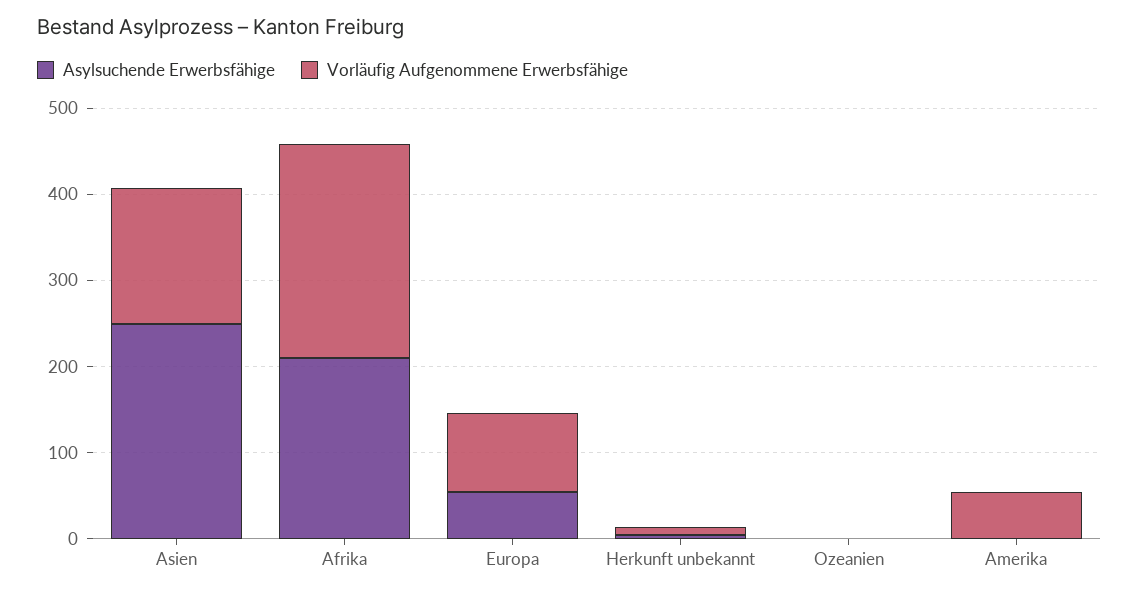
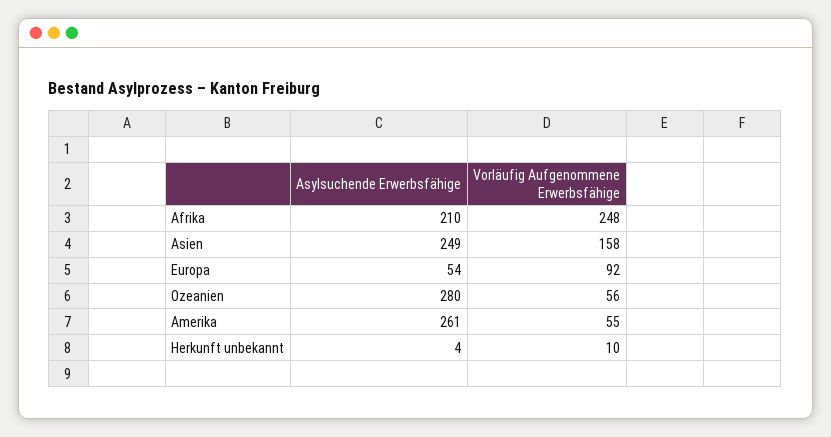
  {
    "Asylsuchende Erwerbsfähige": {
      "Asien": 249,
      "Afrika": 210,
      "Europa": 54,
      "Herkunft unbekannt": 4,
-     "Ozeanien": 0,
+     "Ozeanien": 280,
-     "Amerika": 0
+     "Amerika": 261
    },
    "Vorläufig Aufgenommene Erwerbsfähige": {
      "Asien": 158,
      "Afrika": 248,
      "Europa": 92,
      "Herkunft unbekannt": 10,
-     "Ozeanien": 0,
+     "Ozeanien": 56,
      "Amerika": 55
    }
  }

